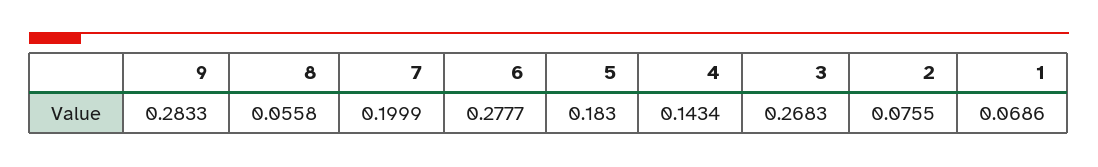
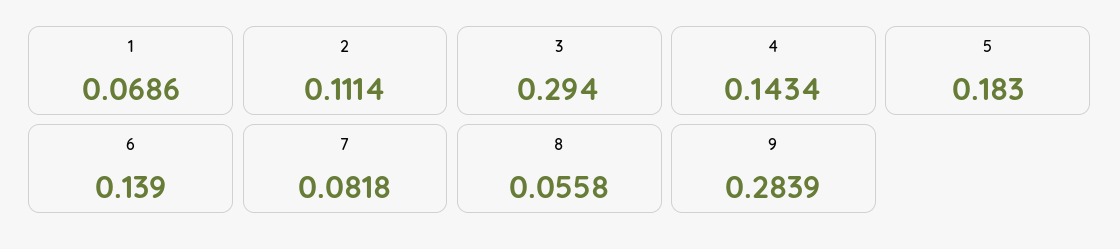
  {
-   "9": 0.2833,
+   "9": 0.2839,
    "8": 0.0558,
-   "7": 0.1999,
+   "7": 0.0818,
-   "6": 0.2777,
+   "6": 0.139,
    "5": 0.183,
    "4": 0.1434,
-   "3": 0.2683,
+   "3": 0.294,
-   "2": 0.0755,
+   "2": 0.1114,
    "1": 0.0686
  }

